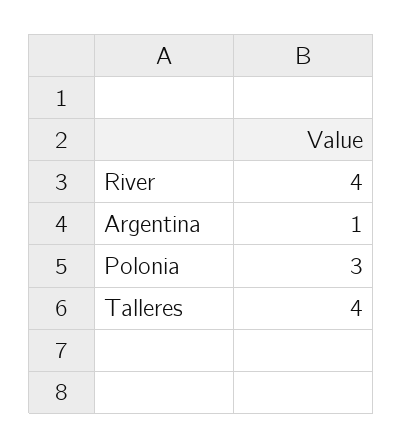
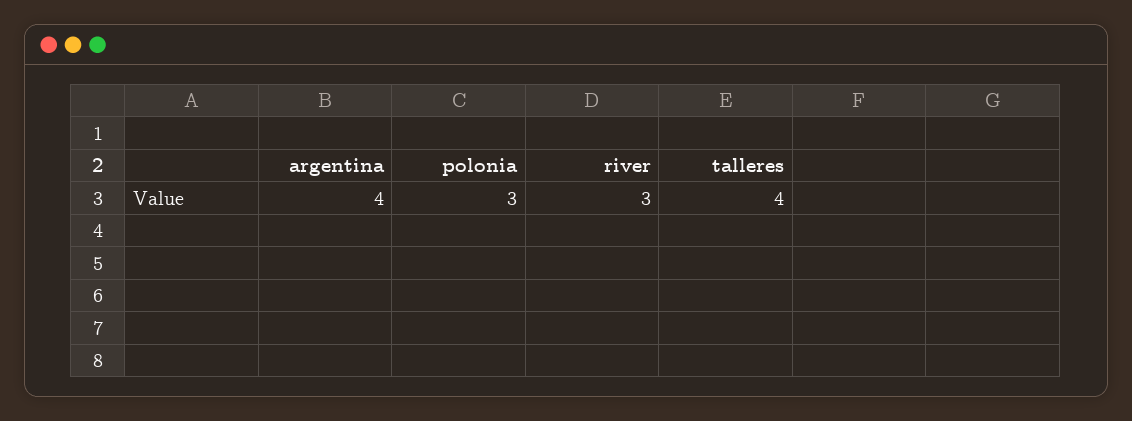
  {
-   "River": 4,
+   "River": 3,
-   "Argentina": 1,
+   "Argentina": 4,
    "Polonia": 3,
    "Talleres": 4
  }

